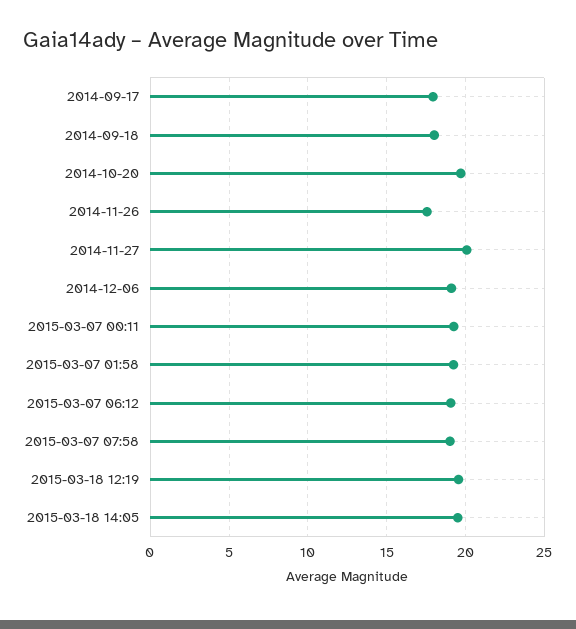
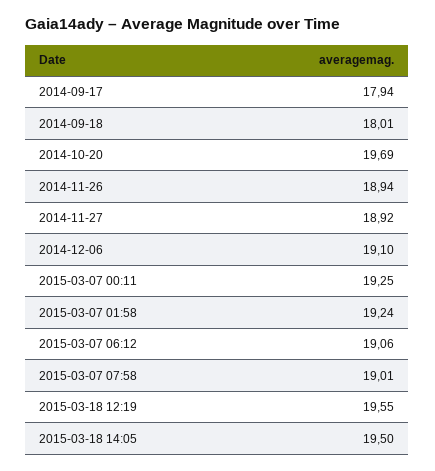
  {
    "2014-09-17": 17.94,
    "2014-09-18": 18.01,
    "2014-10-20": 19.69,
-   "2014-11-26": 17.5,
+   "2014-11-26": 18.94,
-   "2014-11-27": 20,
+   "2014-11-27": 18.92,
    "2014-12-06": 19.1,
    "2015-03-07 00:11": 19.25,
    "2015-03-07 01:58": 19.24,
    "2015-03-07 06:12": 19.06,
    "2015-03-07 07:58": 19.01,
    "2015-03-18 12:19": 19.55,
    "2015-03-18 14:05": 19.5
  }

